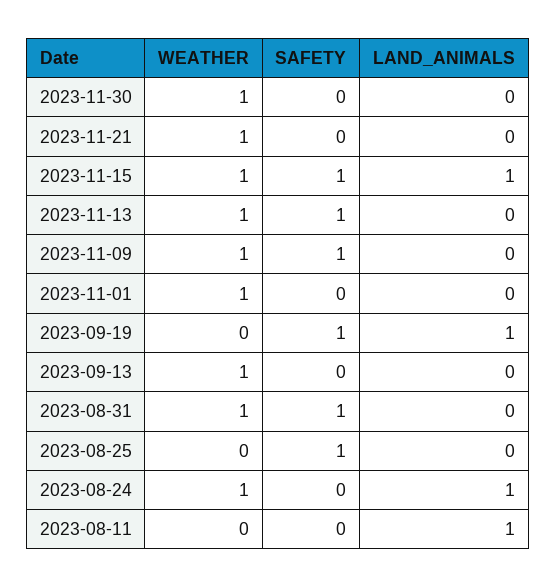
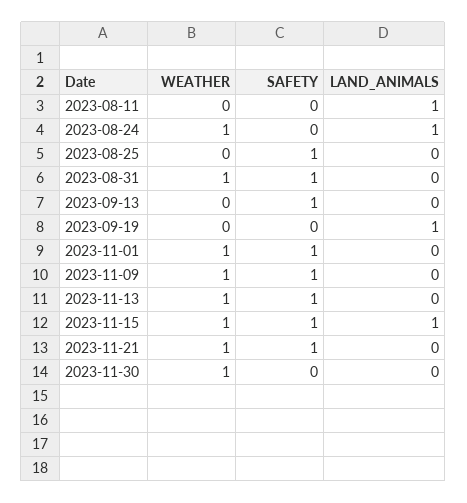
  {
    "WEATHER": {
      "2023-11-30": 1,
      "2023-11-21": 1,
      "2023-11-15": 1,
      "2023-11-13": 1,
      "2023-11-09": 1,
      "2023-11-01": 1,
      "2023-09-19": 0,
-     "2023-09-13": 1,
+     "2023-09-13": 0,
      "2023-08-31": 1,
      "2023-08-25": 0,
      "2023-08-24": 1,
      "2023-08-11": 0
    },
    "SAFETY": {
      "2023-11-30": 0,
-     "2023-11-21": 0,
+     "2023-11-21": 1,
      "2023-11-15": 1,
      "2023-11-13": 1,
      "2023-11-09": 1,
-     "2023-11-01": 0,
+     "2023-11-01": 1,
-     "2023-09-19": 1,
+     "2023-09-19": 0,
-     "2023-09-13": 0,
+     "2023-09-13": 1,
      "2023-08-31": 1,
      "2023-08-25": 1,
      "2023-08-24": 0,
      "2023-08-11": 0
    },
    "LAND_ANIMALS": {
      "2023-11-30": 0,
      "2023-11-21": 0,
      "2023-11-15": 1,
      "2023-11-13": 0,
      "2023-11-09": 0,
      "2023-11-01": 0,
      "2023-09-19": 1,
      "2023-09-13": 0,
      "2023-08-31": 0,
      "2023-08-25": 0,
      "2023-08-24": 1,
      "2023-08-11": 1
    }
  }

